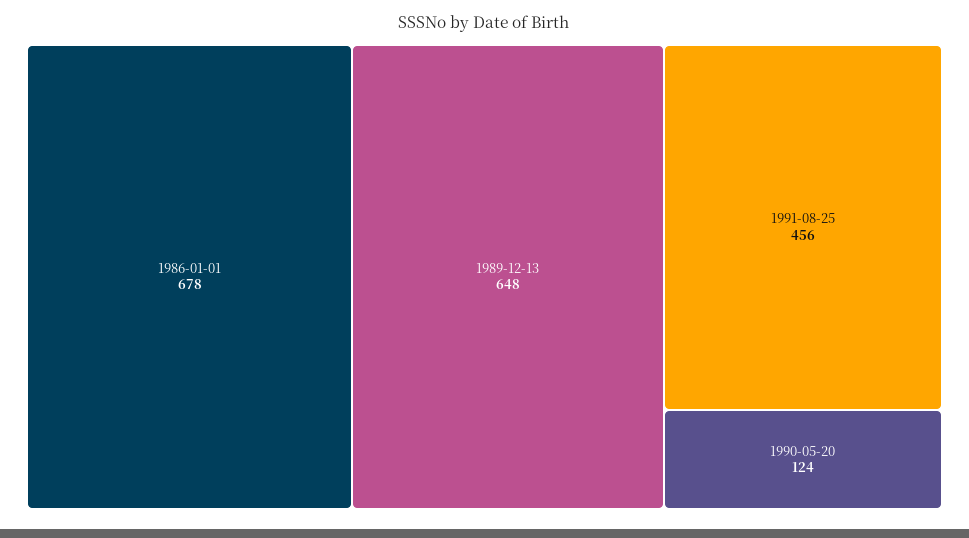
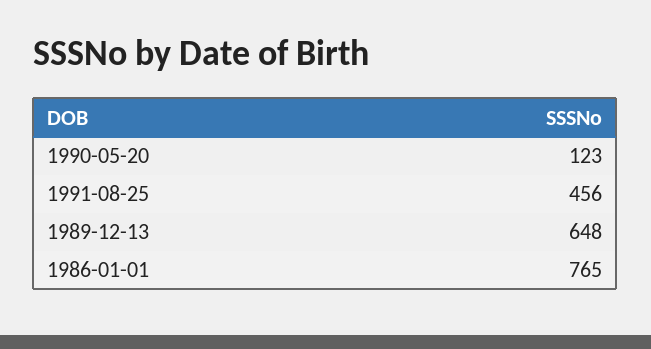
  {
-   "1986-01-01": 678,
+   "1986-01-01": 765,
    "1989-12-13": 648,
    "1991-08-25": 456,
-   "1990-05-20": 124
+   "1990-05-20": 123
  }

